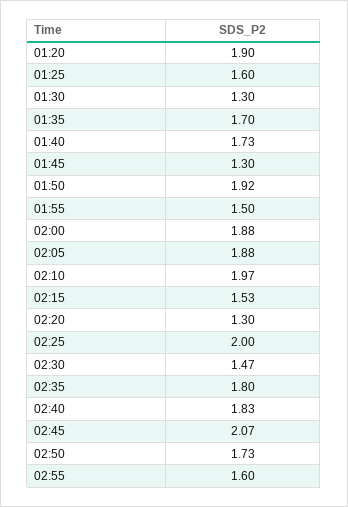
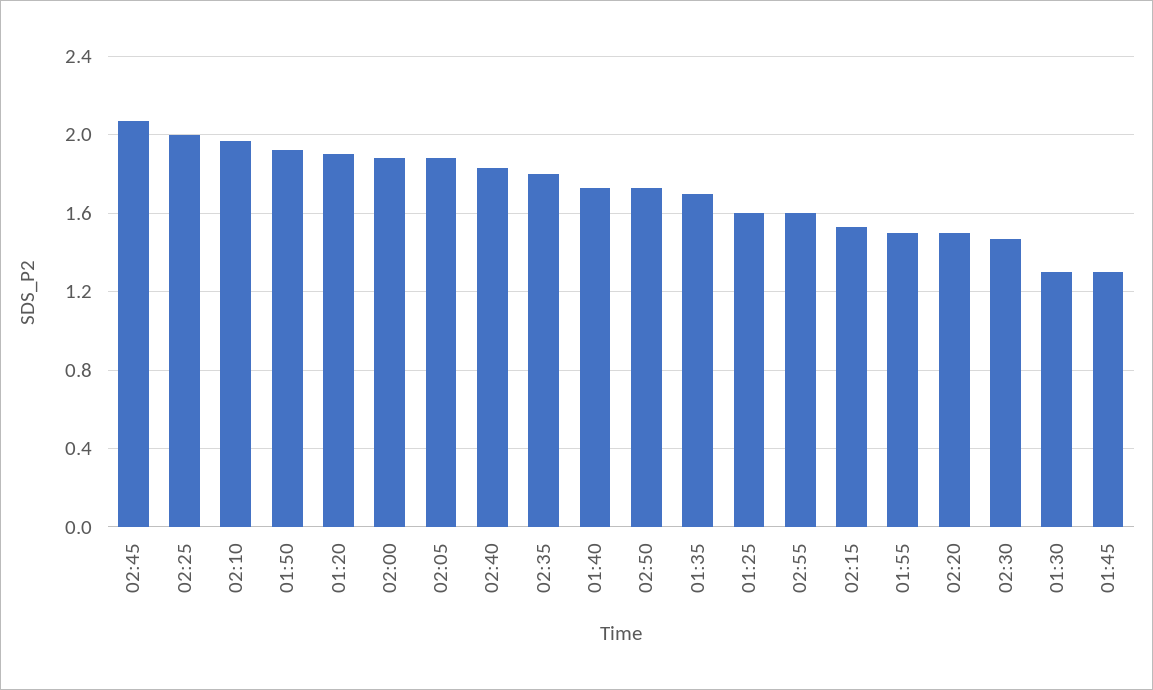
  {
    "01:20": 1.9,
    "01:25": 1.6,
    "01:30": 1.3,
    "01:35": 1.7,
    "01:40": 1.73,
    "01:45": 1.3,
    "01:50": 1.92,
    "01:55": 1.5,
    "02:00": 1.88,
    "02:05": 1.88,
    "02:10": 1.97,
    "02:15": 1.53,
-   "02:20": 1.3,
+   "02:20": 1.5,
    "02:25": 2,
    "02:30": 1.47,
    "02:35": 1.8,
    "02:40": 1.83,
    "02:45": 2.07,
    "02:50": 1.73,
    "02:55": 1.6
  }

